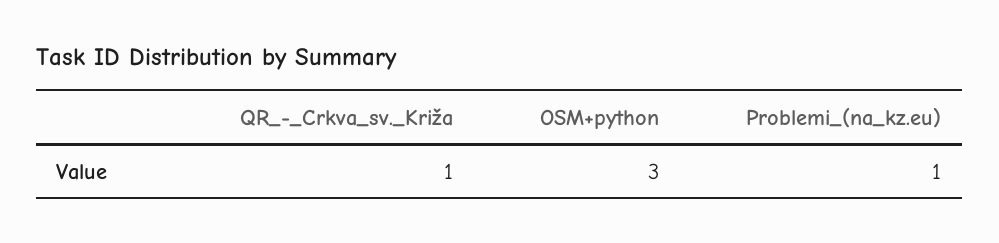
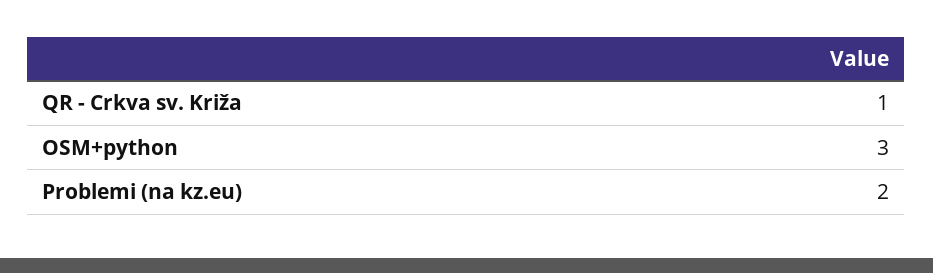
  {
    "QR_-_Crkva_sv._Križa": 1,
    "OSM+python": 3,
-   "Problemi_(na_kz.eu)": 1
+   "Problemi_(na_kz.eu)": 2
  }

